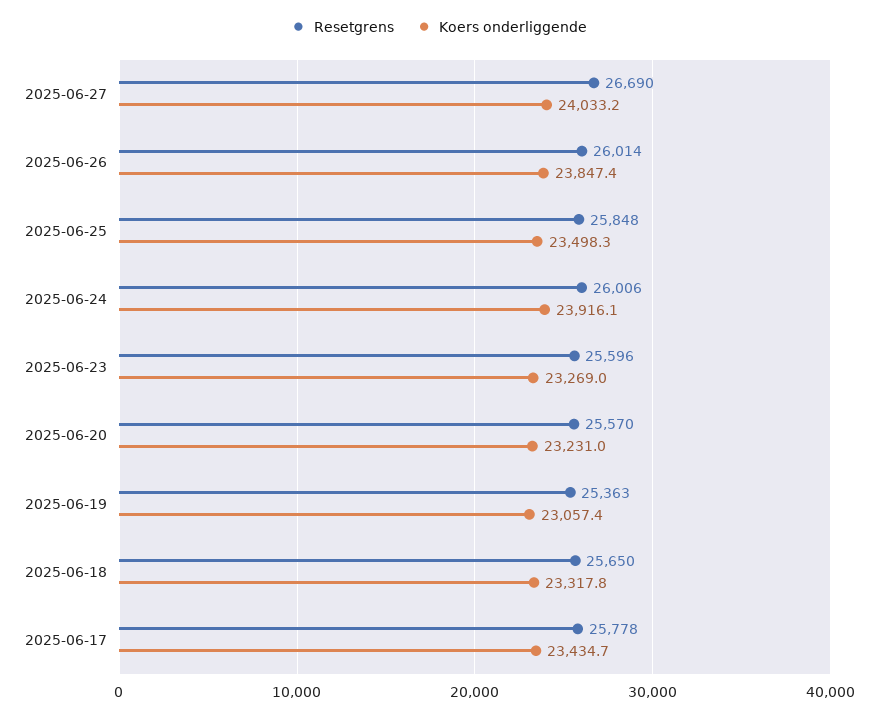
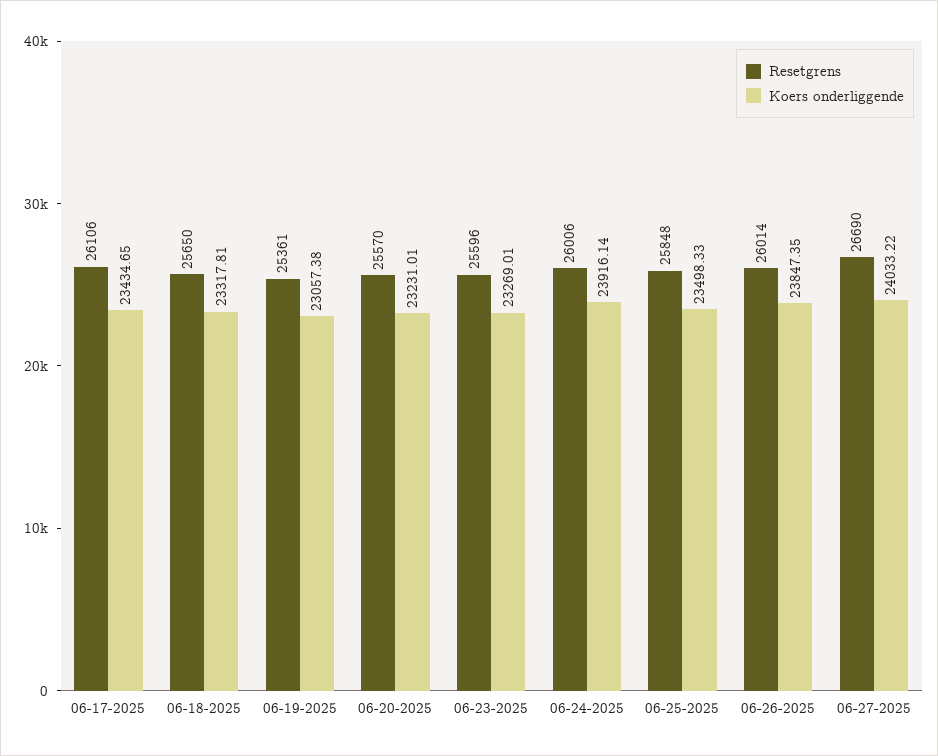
  {
    "Resetgrens": {
      "2025-06-27": 26690,
      "2025-06-26": 26014,
      "2025-06-25": 25848,
      "2025-06-24": 26006,
      "2025-06-23": 25596,
      "2025-06-20": 25570,
-     "2025-06-19": 25363,
+     "2025-06-19": 25361,
      "2025-06-18": 25650,
-     "2025-06-17": 25778
+     "2025-06-17": 26106
    },
    "Koers onderliggende": {
      "2025-06-27": 24033.22,
      "2025-06-26": 23847.35,
      "2025-06-25": 23498.33,
      "2025-06-24": 23916.14,
      "2025-06-23": 23269.01,
      "2025-06-20": 23231.01,
      "2025-06-19": 23057.38,
      "2025-06-18": 23317.81,
      "2025-06-17": 23434.65
    }
  }

